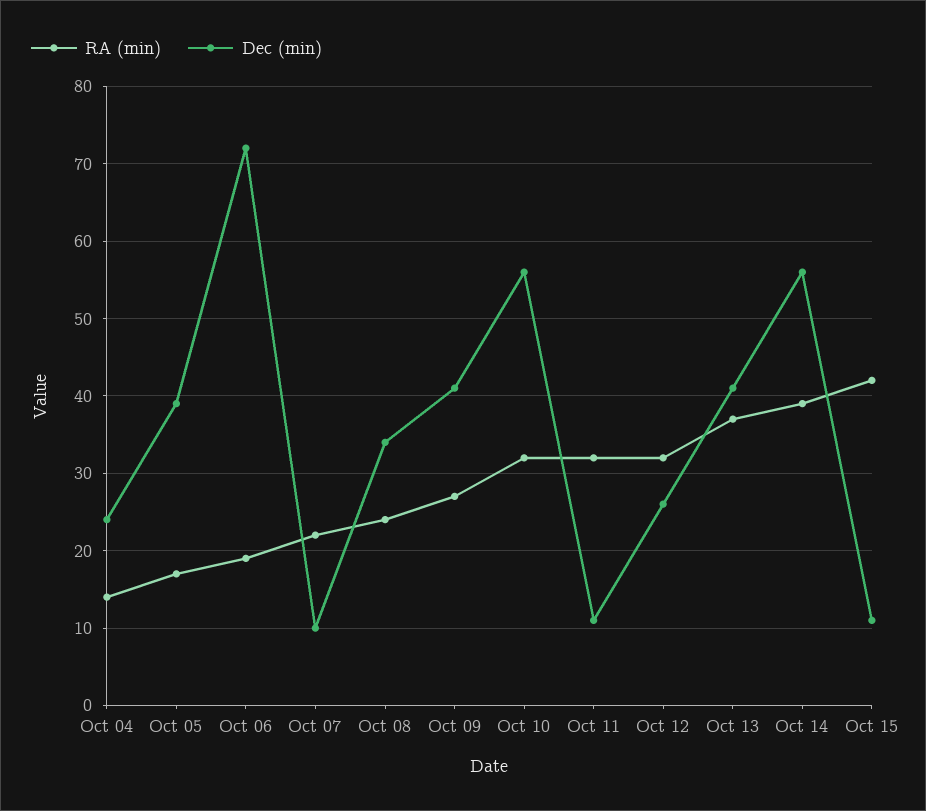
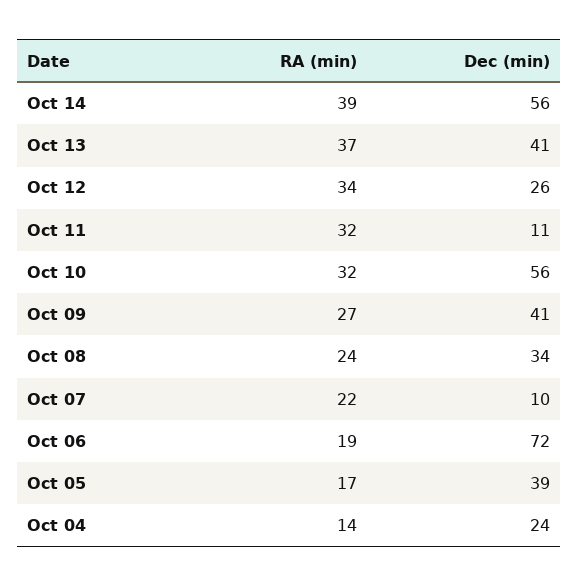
  {
    "RA (min)": {
      "Oct 04": 14,
      "Oct 05": 17,
      "Oct 06": 19,
      "Oct 07": 22,
      "Oct 08": 24,
      "Oct 09": 27,
      "Oct 10": 32,
      "Oct 11": 32,
-     "Oct 12": 32,
+     "Oct 12": 34,
      "Oct 13": 37,
-     "Oct 14": 39,
+     "Oct 14": 39
-     "Oct 15": 42
    },
    "Dec (min)": {
      "Oct 04": 24,
      "Oct 05": 39,
      "Oct 06": 72,
      "Oct 07": 10,
      "Oct 08": 34,
      "Oct 09": 41,
      "Oct 10": 56,
      "Oct 11": 11,
      "Oct 12": 26,
      "Oct 13": 41,
-     "Oct 14": 56,
+     "Oct 14": 56
-     "Oct 15": 11
    }
  }

